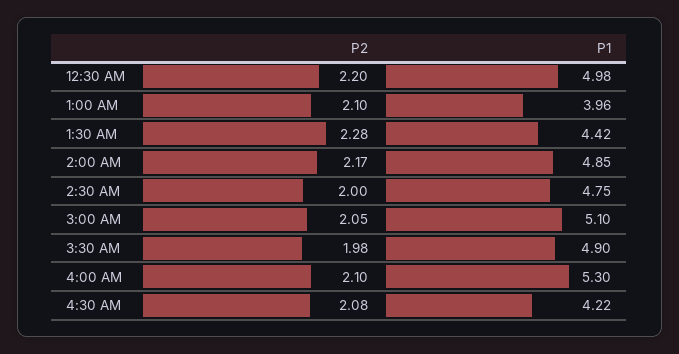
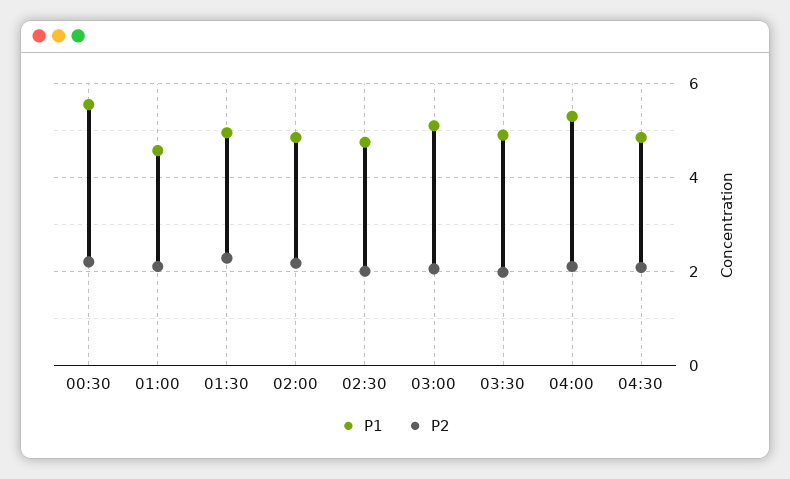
  {
    "P2": {
      "12:30 AM": 2.2,
      "1:00 AM": 2.1,
      "1:30 AM": 2.28,
      "2:00 AM": 2.17,
      "2:30 AM": 2,
      "3:00 AM": 2.05,
      "3:30 AM": 1.98,
      "4:00 AM": 2.1,
      "4:30 AM": 2.08
    },
    "P1": {
-     "12:30 AM": 4.98,
+     "12:30 AM": 5.6,
-     "1:00 AM": 3.96,
+     "1:00 AM": 4.6,
-     "1:30 AM": 4.42,
+     "1:30 AM": 5,
      "2:00 AM": 4.85,
      "2:30 AM": 4.75,
      "3:00 AM": 5.1,
      "3:30 AM": 4.9,
      "4:00 AM": 5.3,
-     "4:30 AM": 4.22
+     "4:30 AM": 4.8
    }
  }

